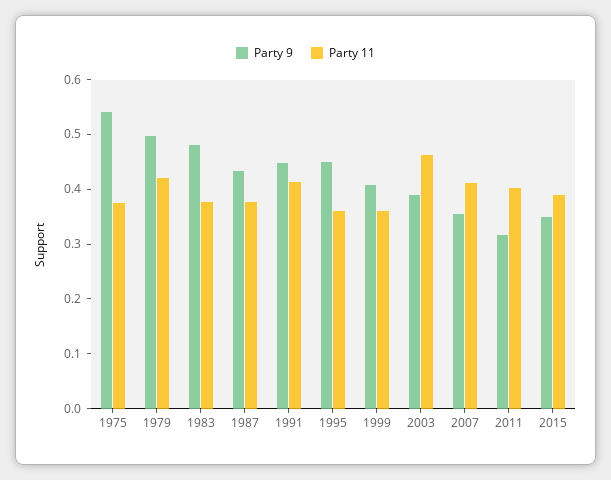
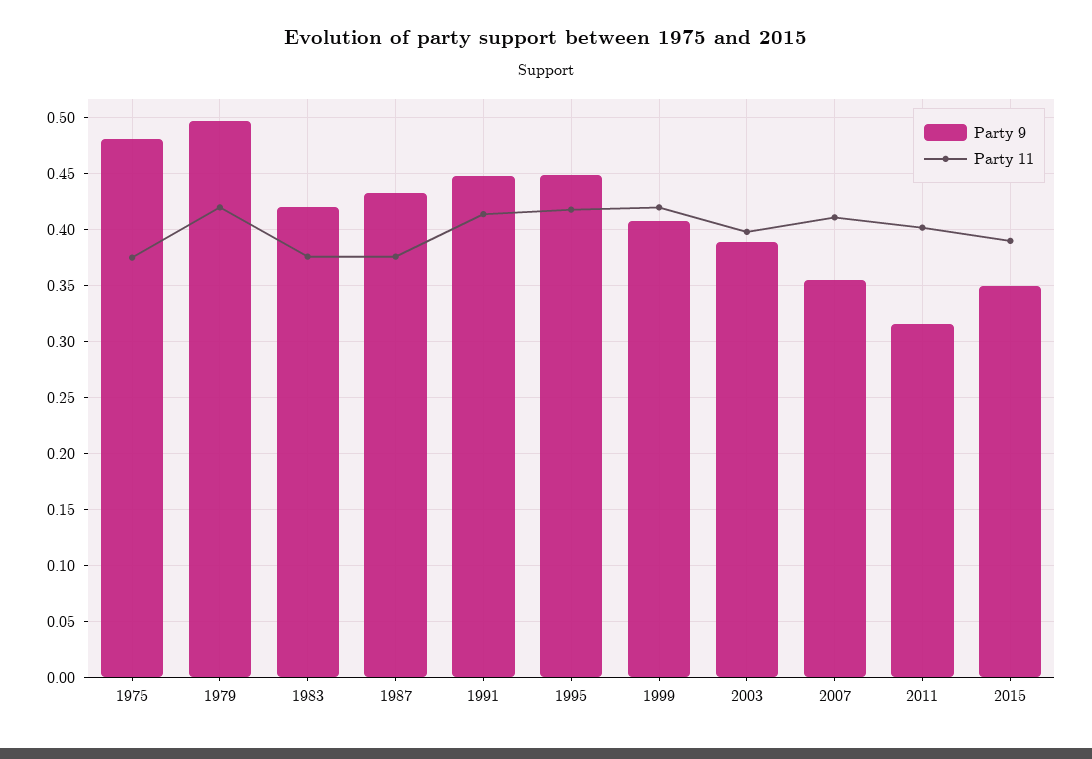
  {
    "Party 9": {
-     "1975": 0.54,
+     "1975": 0.48,
      "1979": 0.5,
-     "1983": 0.48,
+     "1983": 0.42,
      "1987": 0.43,
      "1991": 0.45,
      "1995": 0.45,
      "1999": 0.41,
      "2003": 0.39,
      "2007": 0.36,
      "2011": 0.32,
      "2015": 0.35
    },
    "Party 11": {
      "1975": 0.38,
      "1979": 0.42,
      "1983": 0.38,
      "1987": 0.38,
      "1991": 0.41,
-     "1995": 0.36,
+     "1995": 0.42,
-     "1999": 0.36,
+     "1999": 0.42,
-     "2003": 0.46,
+     "2003": 0.4,
      "2007": 0.41,
      "2011": 0.4,
      "2015": 0.39
    }
  }

